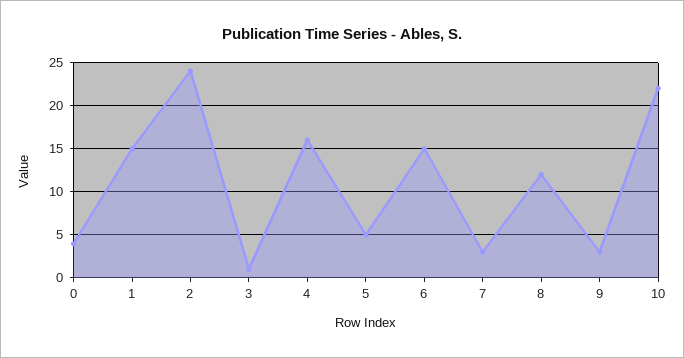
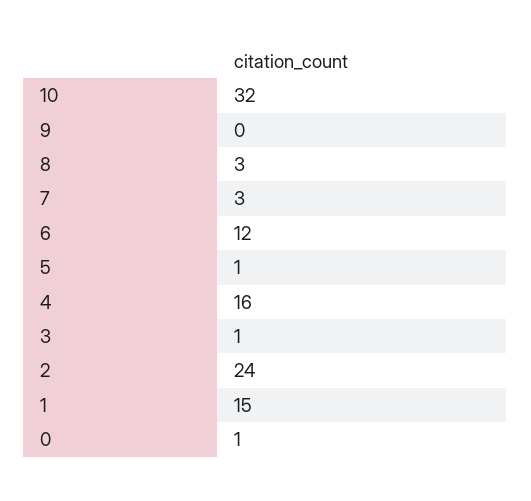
  {
-   "0": 4,
+   "0": 1,
    "1": 15,
    "2": 24,
    "3": 1,
    "4": 16,
-   "5": 5,
+   "5": 1,
-   "6": 15,
+   "6": 12,
    "7": 3,
-   "8": 12,
+   "8": 3,
-   "9": 3,
+   "9": 0,
-   "10": 22
+   "10": 32
  }

